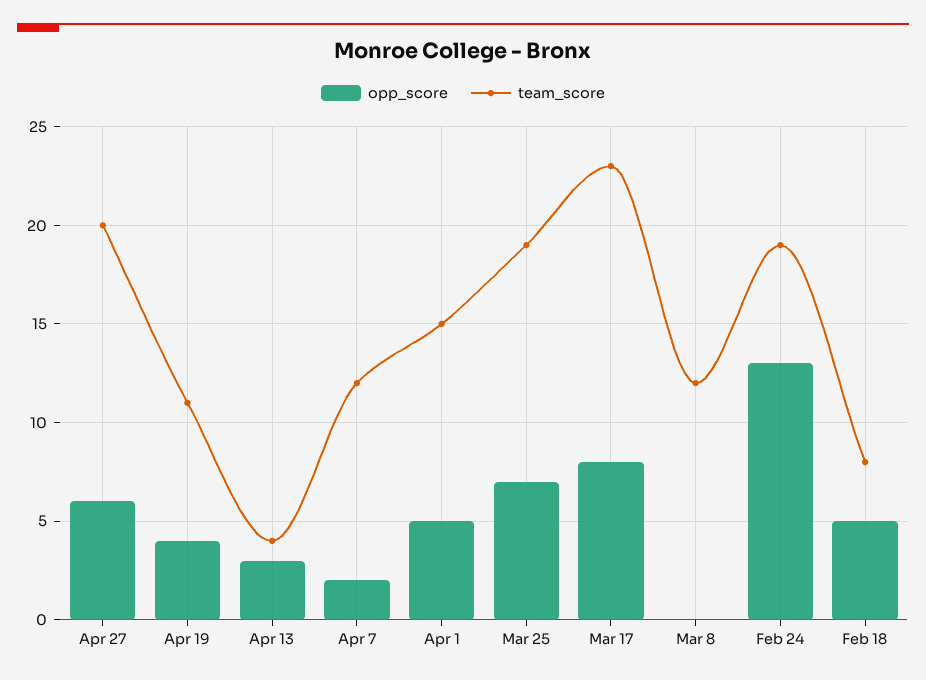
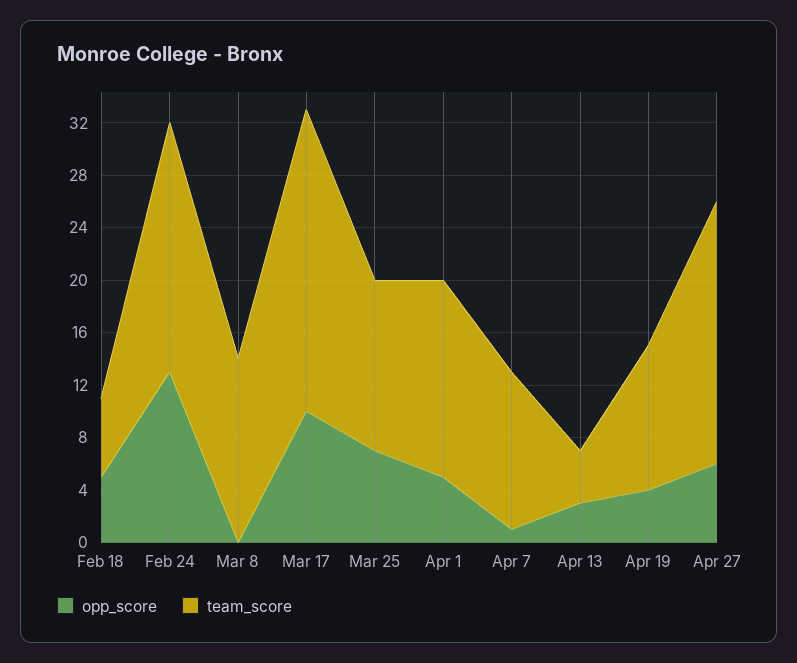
  {
    "opp_score": {
      "Apr 27": 6,
      "Apr 19": 4,
      "Apr 13": 3,
-     "Apr 7": 2,
+     "Apr 7": 1,
      "Apr 1": 5,
      "Mar 25": 7,
-     "Mar 17": 8,
+     "Mar 17": 10,
      "Mar 8": 0,
      "Feb 24": 13,
      "Feb 18": 5
    },
    "team_score": {
      "Apr 27": 20,
      "Apr 19": 11,
      "Apr 13": 4,
      "Apr 7": 12,
      "Apr 1": 15,
-     "Mar 25": 19,
+     "Mar 25": 13,
      "Mar 17": 23,
-     "Mar 8": 12,
+     "Mar 8": 14,
      "Feb 24": 19,
-     "Feb 18": 8
+     "Feb 18": 6
    }
  }

